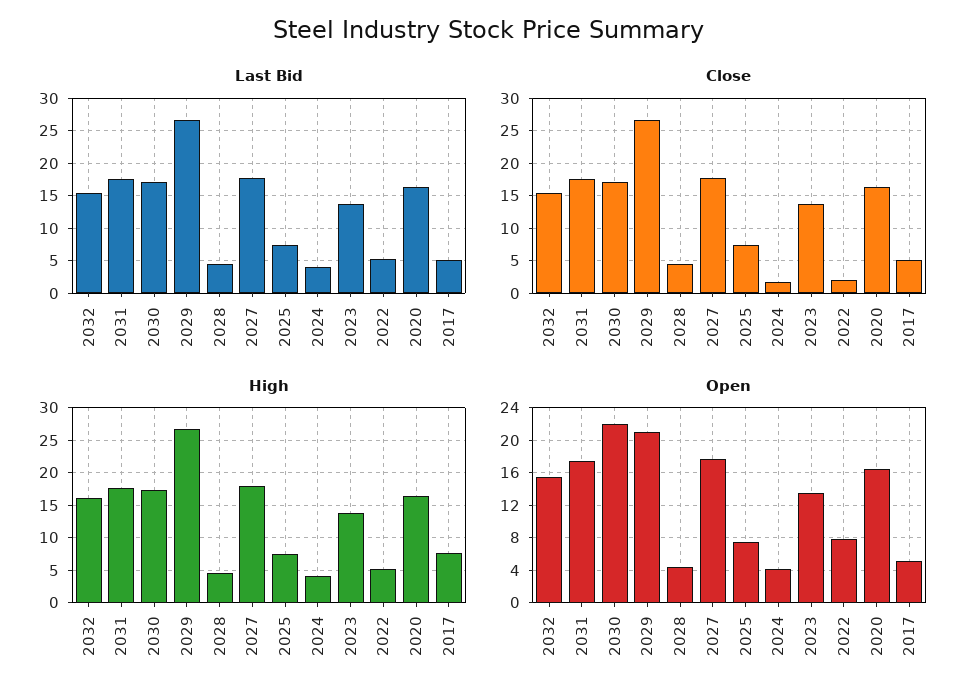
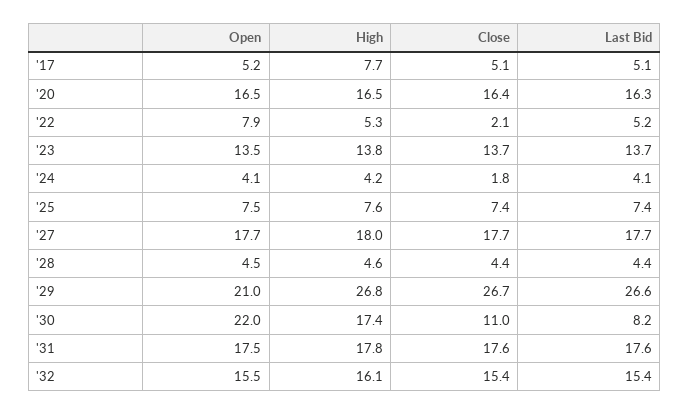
  {
    "Last Bid": {
      "2032": 15.4,
      "2031": 17.6,
-     "2030": 17,
+     "2030": 8.2,
      "2029": 26.6,
      "2028": 4.4,
      "2027": 17.7,
      "2025": 7.4,
      "2024": 4.1,
      "2023": 13.7,
      "2022": 5.2,
      "2020": 16.3,
      "2017": 5.1
    },
    "Close": {
      "2032": 15.4,
      "2031": 17.6,
-     "2030": 17,
+     "2030": 11,
      "2029": 26.7,
      "2028": 4.4,
      "2027": 17.7,
      "2025": 7.4,
      "2024": 1.8,
      "2023": 13.7,
      "2022": 2.1,
      "2020": 16.4,
      "2017": 5.1
    },
    "High": {
      "2032": 16.1,
      "2031": 17.8,
      "2030": 17.4,
      "2029": 26.8,
      "2028": 4.6,
      "2027": 18,
      "2025": 7.6,
      "2024": 4.2,
      "2023": 13.8,
      "2022": 5.3,
      "2020": 16.5,
      "2017": 7.7
    },
    "Open": {
      "2032": 15.5,
      "2031": 17.5,
      "2030": 22,
      "2029": 21,
      "2028": 4.5,
      "2027": 17.7,
      "2025": 7.5,
      "2024": 4.1,
      "2023": 13.5,
      "2022": 7.9,
      "2020": 16.5,
      "2017": 5.2
    }
  }

